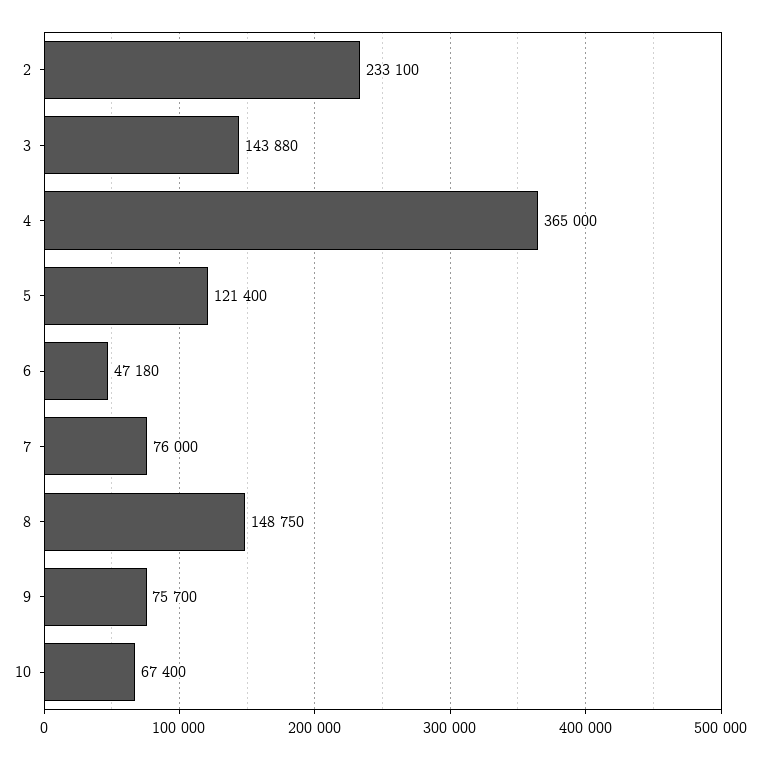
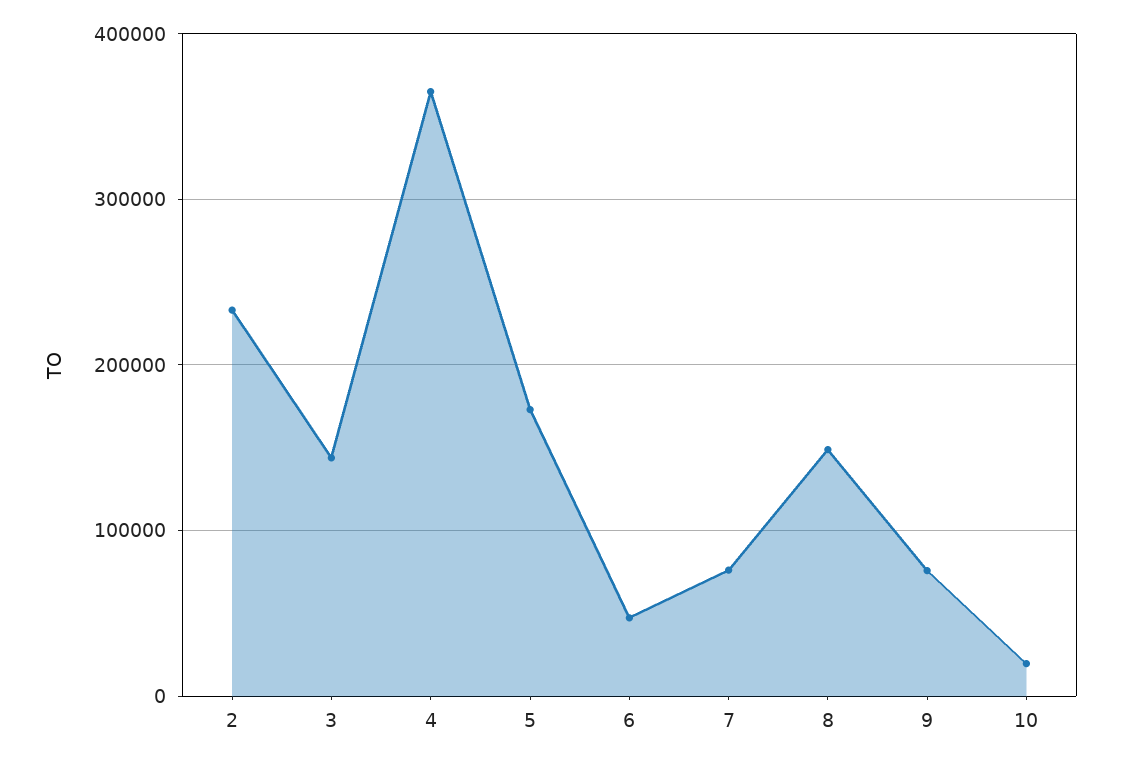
  {
    "2": 233100,
    "3": 143880,
    "4": 365000,
-   "5": 121400,
+   "5": 170000,
    "6": 47180,
    "7": 76000,
    "8": 148750,
    "9": 75700,
-   "10": 67400
+   "10": 20000
  }

